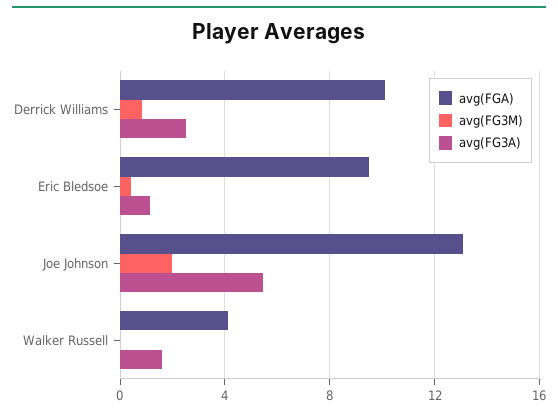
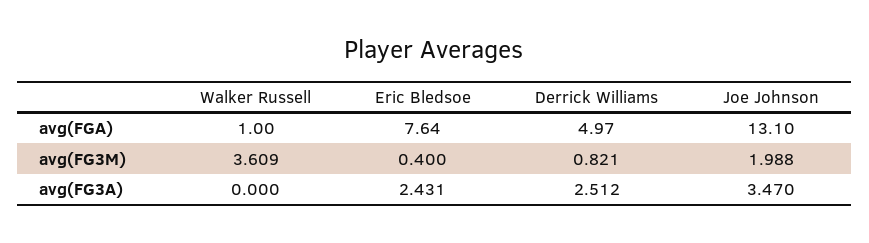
  {
    "avg(FGA)": {
-     "Derrick Williams": 10,
+     "Derrick Williams": 4.97,
-     "Eric Bledsoe": 9.5,
+     "Eric Bledsoe": 7.64,
      "Joe Johnson": 13.1,
-     "Walker Russell": 4
+     "Walker Russell": 1
    },
    "avg(FG3M)": {
      "Derrick Williams": 0.821,
      "Eric Bledsoe": 0.4,
      "Joe Johnson": 1.988,
-     "Walker Russell": 0
+     "Walker Russell": 3.609
    },
    "avg(FG3A)": {
      "Derrick Williams": 2.512,
-     "Eric Bledsoe": 1,
+     "Eric Bledsoe": 2.431,
-     "Joe Johnson": 5.5,
+     "Joe Johnson": 3.47,
-     "Walker Russell": 1.5
+     "Walker Russell": 0
    }
  }

